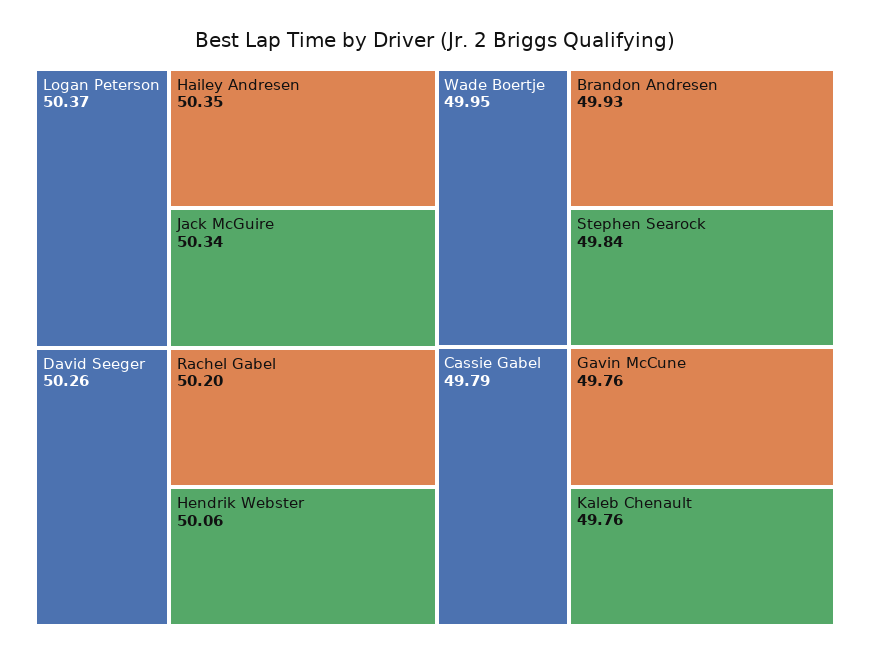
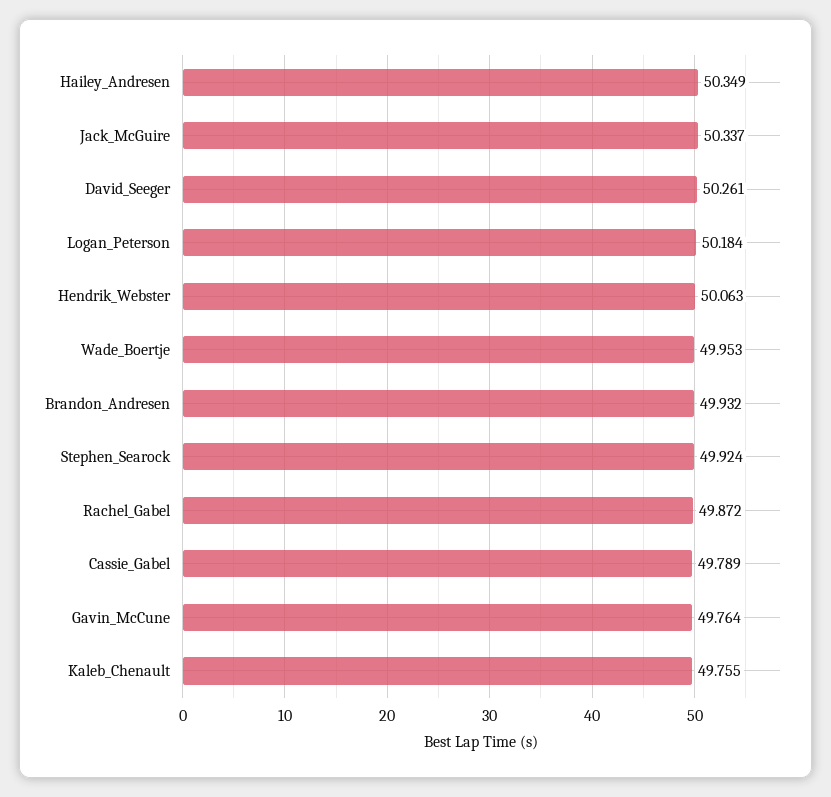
  {
-   "Logan Peterson": 50.37,
+   "Logan Peterson": 50.184,
    "Hailey Andresen": 50.349,
    "Jack McGuire": 50.337,
    "David Seeger": 50.261,
-   "Rachel Gabel": 50.2,
+   "Rachel Gabel": 49.872,
    "Hendrik Webster": 50.063,
    "Wade Boertje": 49.953,
    "Brandon Andresen": 49.932,
-   "Stephen Searock": 49.84,
+   "Stephen Searock": 49.924,
    "Cassie Gabel": 49.789,
    "Gavin McCune": 49.764,
    "Kaleb Chenault": 49.755
  }

